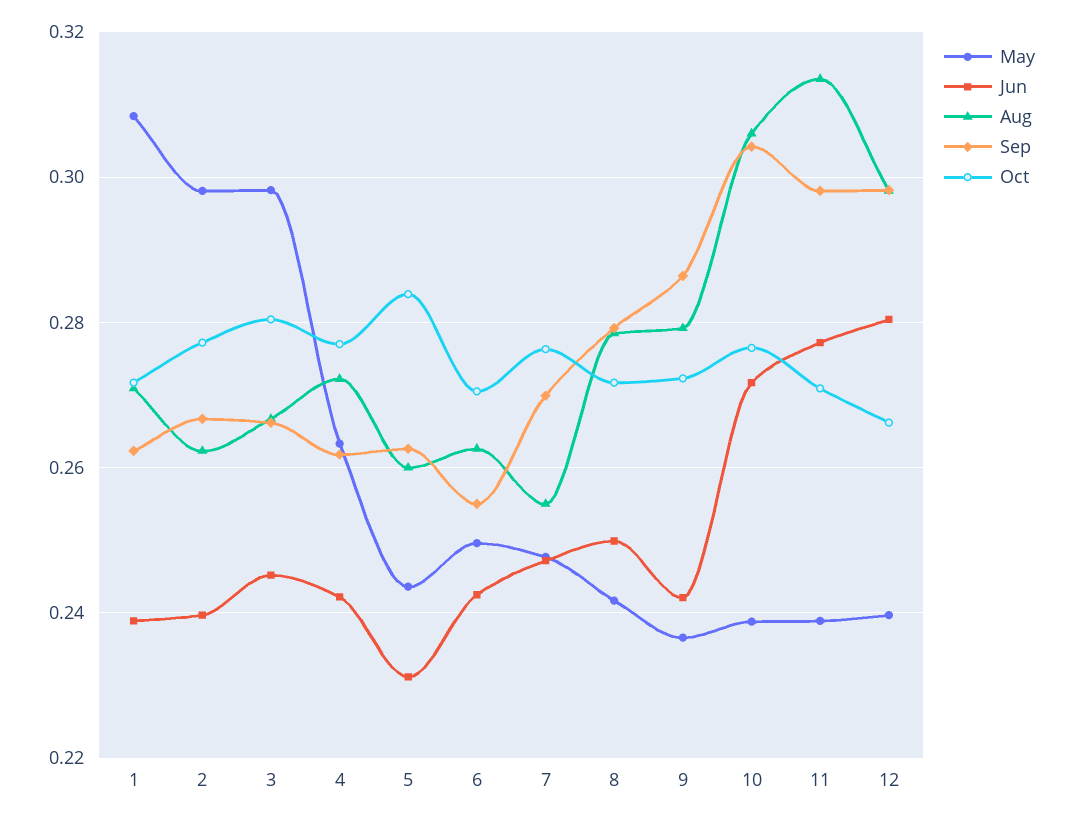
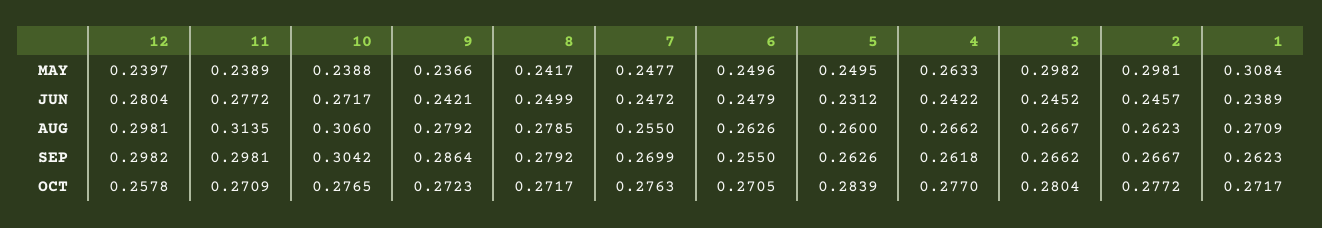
  {
    "May": {
      "1": 0.3084,
      "2": 0.2981,
      "3": 0.2982,
      "4": 0.2633,
-     "5": 0.244,
+     "5": 0.2495,
      "6": 0.2496,
      "7": 0.2477,
      "8": 0.2417,
      "9": 0.2366,
      "10": 0.2388,
      "11": 0.2389,
      "12": 0.2397
    },
    "Jun": {
      "1": 0.2389,
-     "2": 0.24,
+     "2": 0.2457,
      "3": 0.2452,
      "4": 0.2422,
      "5": 0.2312,
-     "6": 0.242,
+     "6": 0.2479,
      "7": 0.2472,
      "8": 0.2499,
      "9": 0.2421,
      "10": 0.2717,
      "11": 0.2772,
      "12": 0.2804
    },
    "Aug": {
      "1": 0.2709,
      "2": 0.2623,
      "3": 0.2667,
-     "4": 0.272,
+     "4": 0.2662,
      "5": 0.26,
      "6": 0.2626,
      "7": 0.255,
      "8": 0.2785,
      "9": 0.2792,
      "10": 0.306,
      "11": 0.3135,
      "12": 0.2981
    },
    "Sep": {
      "1": 0.2623,
      "2": 0.2667,
      "3": 0.2662,
      "4": 0.2618,
      "5": 0.2626,
      "6": 0.255,
      "7": 0.2699,
      "8": 0.2792,
      "9": 0.2864,
      "10": 0.3042,
      "11": 0.2981,
      "12": 0.2982
    },
    "Oct": {
      "1": 0.2717,
      "2": 0.2772,
      "3": 0.2804,
      "4": 0.277,
      "5": 0.2839,
      "6": 0.2705,
      "7": 0.2763,
      "8": 0.2717,
      "9": 0.2723,
      "10": 0.2765,
      "11": 0.2709,
-     "12": 0.266
+     "12": 0.2578
    }
  }

